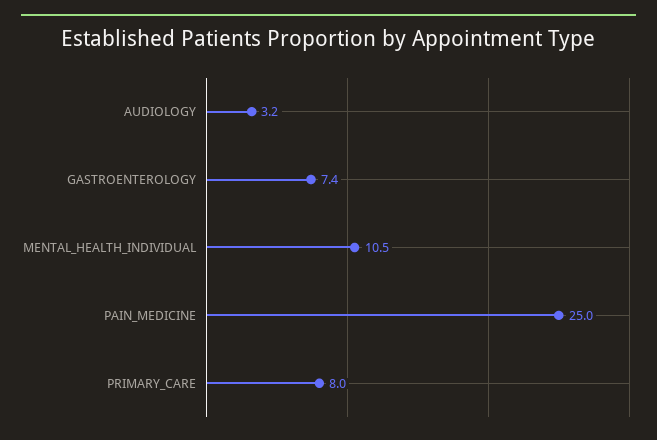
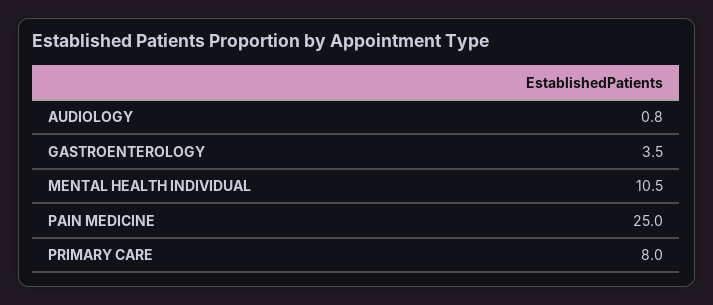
  {
-   "AUDIOLOGY": 3.2,
+   "AUDIOLOGY": 0.8,
-   "GASTROENTEROLOGY": 7.4,
+   "GASTROENTEROLOGY": 3.5,
    "MENTAL_HEALTH_INDIVIDUAL": 10.5,
    "PAIN_MEDICINE": 25,
    "PRIMARY_CARE": 8
  }

